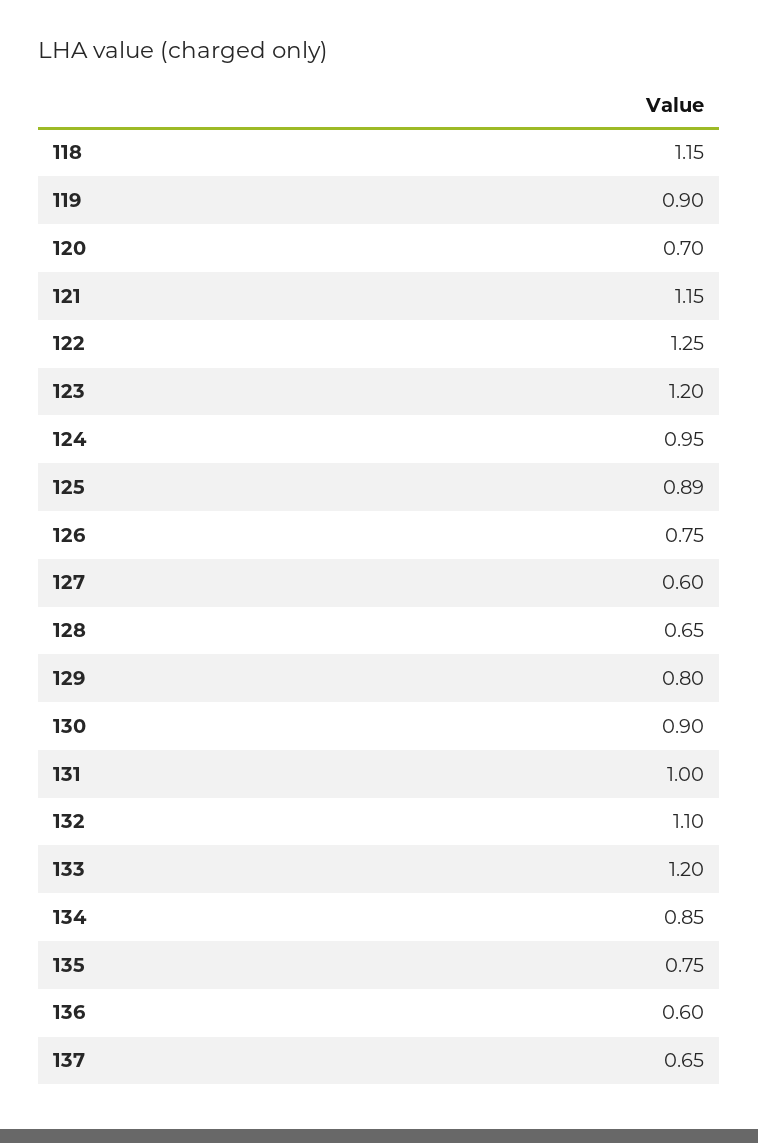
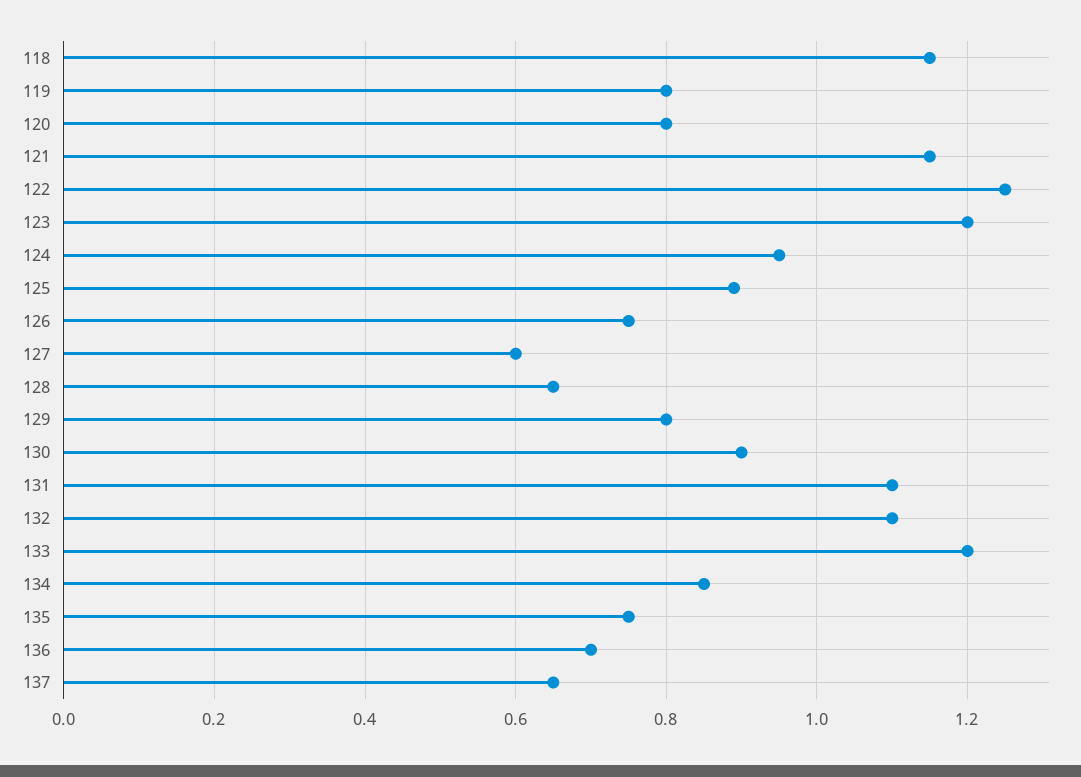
  {
    "118": 1.15,
-   "119": 0.9,
+   "119": 0.8,
-   "120": 0.7,
+   "120": 0.8,
    "121": 1.15,
    "122": 1.25,
    "123": 1.2,
    "124": 0.95,
    "125": 0.89,
    "126": 0.75,
    "127": 0.6,
    "128": 0.65,
    "129": 0.8,
    "130": 0.9,
-   "131": 1,
+   "131": 1.1,
    "132": 1.1,
    "133": 1.2,
    "134": 0.85,
    "135": 0.75,
-   "136": 0.6,
+   "136": 0.7,
    "137": 0.65
  }

